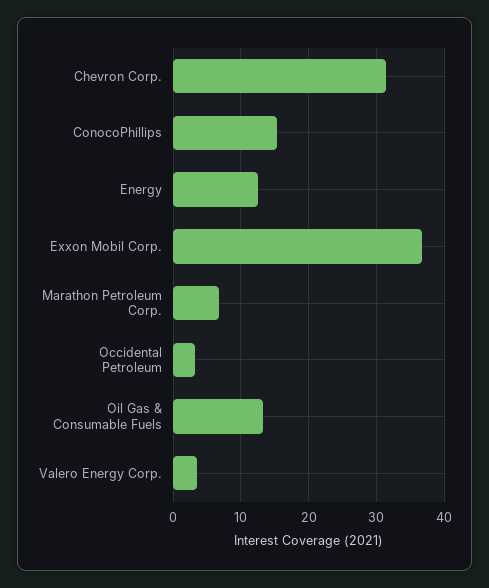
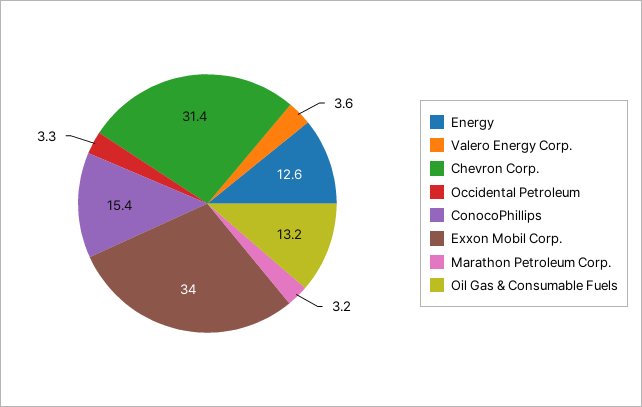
  {
    "Chevron Corp.": 31.4,
    "ConocoPhillips": 15.4,
    "Energy": 12.6,
-   "Exxon Mobil Corp.": 37,
+   "Exxon Mobil Corp.": 34,
-   "Marathon Petroleum Corp.": 7,
+   "Marathon Petroleum Corp.": 3.2,
    "Occidental Petroleum": 3.3,
    "Oil Gas & Consumable Fuels": 13.2,
    "Valero Energy Corp.": 3.6
  }

